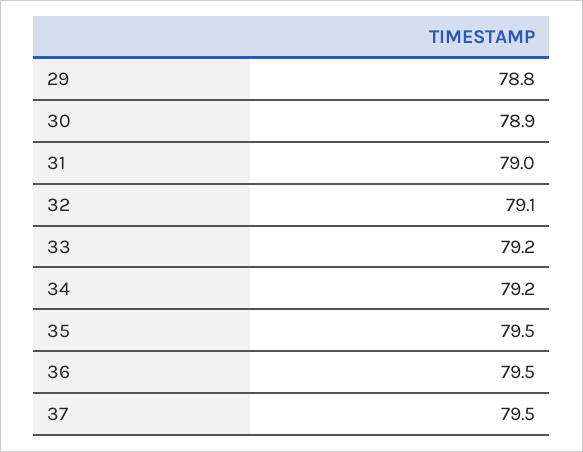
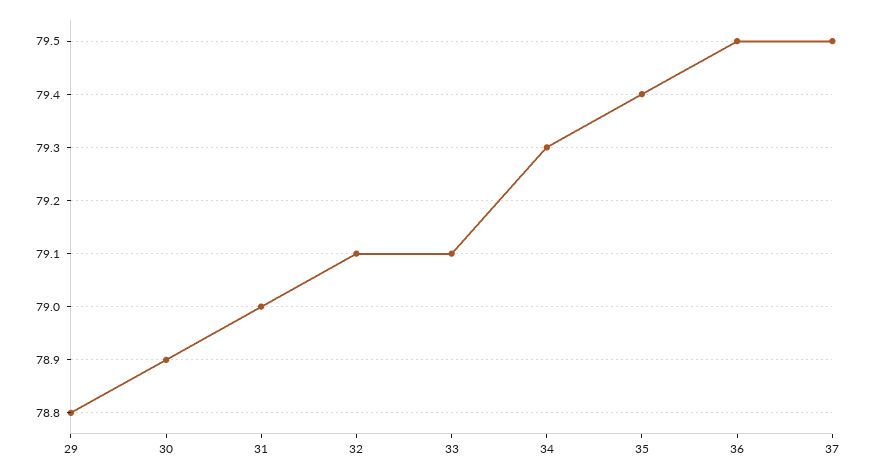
  {
    "29": 78.8,
    "30": 78.9,
    "31": 79,
    "32": 79.1,
-   "33": 79.2,
+   "33": 79.1,
-   "34": 79.2,
+   "34": 79.3,
-   "35": 79.5,
+   "35": 79.4,
    "36": 79.5,
    "37": 79.5
  }

